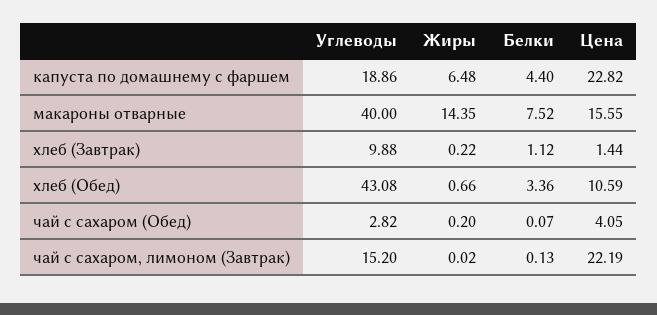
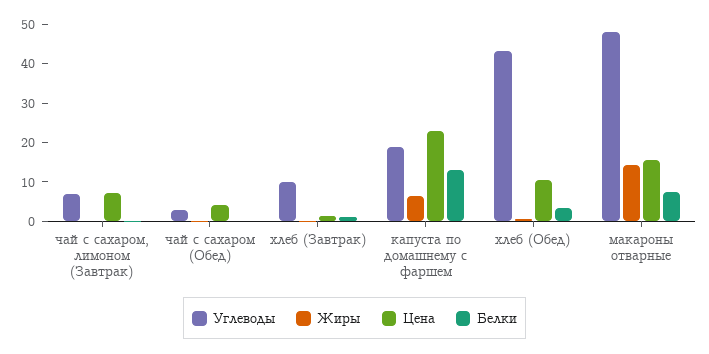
  {
    "Углеводы": {
      "капуста по домашнему с фаршем": 18.86,
-     "макароны отварные": 40,
+     "макароны отварные": 47.5,
      "хлеб (Завтрак)": 9.88,
      "хлеб (Обед)": 43.08,
      "чай с сахаром (Обед)": 2.82,
-     "чай с сахаром, лимоном (Завтрак)": 15.2
+     "чай с сахаром, лимоном (Завтрак)": 7.5
    },
    "Жиры": {
      "капуста по домашнему с фаршем": 6.48,
      "макароны отварные": 14.35,
      "хлеб (Завтрак)": 0.22,
      "хлеб (Обед)": 0.66,
      "чай с сахаром (Обед)": 0.2,
      "чай с сахаром, лимоном (Завтрак)": 0.02
    },
    "Белки": {
-     "капуста по домашнему с фаршем": 4.4,
+     "капуста по домашнему с фаршем": 12.5,
      "макароны отварные": 7.52,
      "хлеб (Завтрак)": 1.12,
      "хлеб (Обед)": 3.36,
      "чай с сахаром (Обед)": 0.07,
      "чай с сахаром, лимоном (Завтрак)": 0.13
    },
    "Цена": {
      "капуста по домашнему с фаршем": 22.82,
      "макароны отварные": 15.55,
      "хлеб (Завтрак)": 1.44,
      "хлеб (Обед)": 10.59,
      "чай с сахаром (Обед)": 4.05,
-     "чай с сахаром, лимоном (Завтрак)": 22.19
+     "чай с сахаром, лимоном (Завтрак)": 7.5
    }
  }

